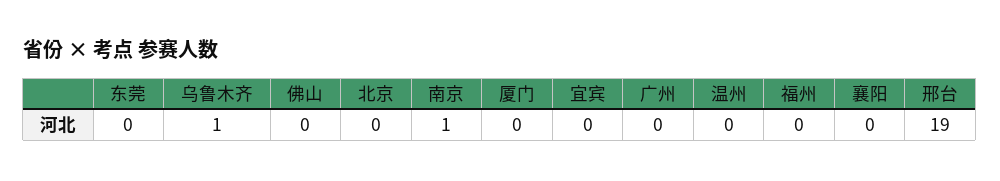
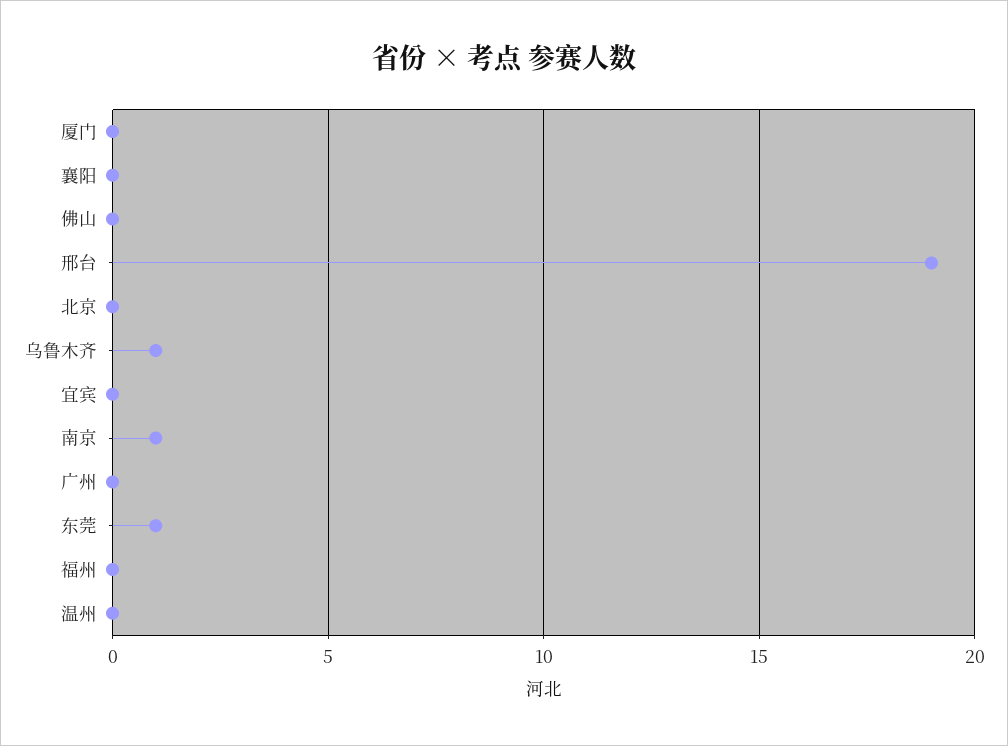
  {
-   "东莞": 0,
+   "东莞": 1,
    "乌鲁木齐": 1,
    "佛山": 0,
    "北京": 0,
    "南京": 1,
    "厦门": 0,
    "宜宾": 0,
    "广州": 0,
    "温州": 0,
    "福州": 0,
    "襄阳": 0,
    "邢台": 19
  }

